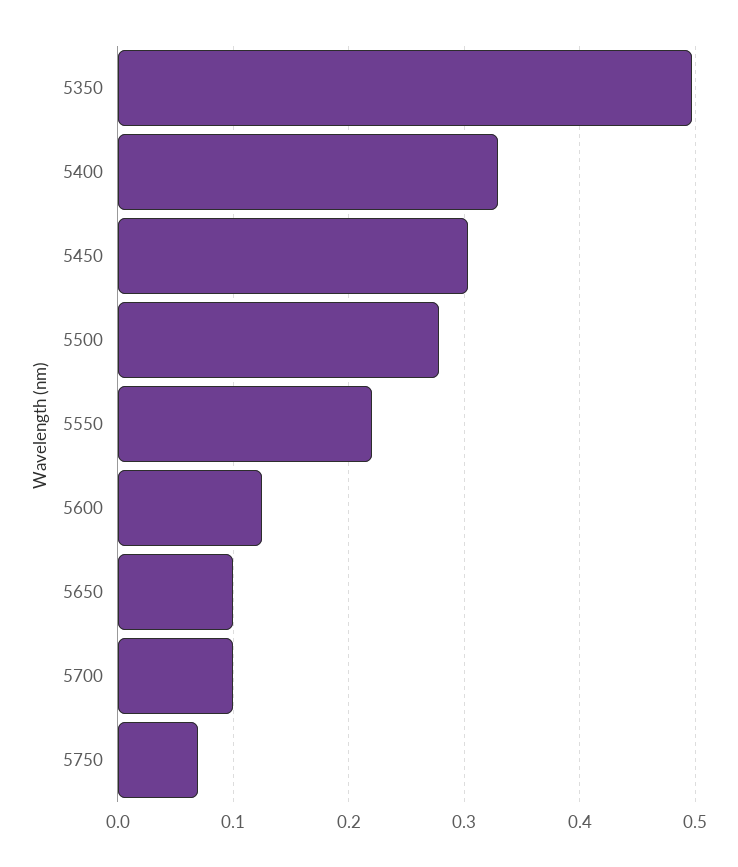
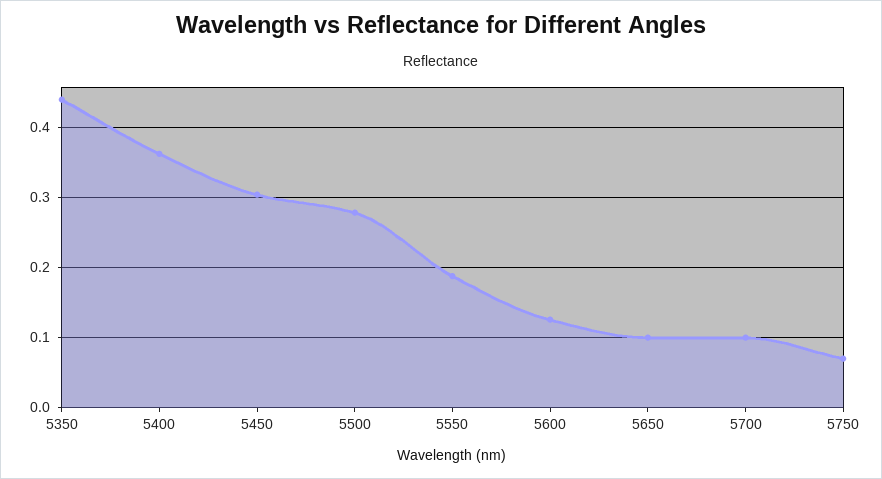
  {
-   "5350": 0.5,
+   "5350": 0.44,
-   "5400": 0.33,
+   "5400": 0.36,
    "5450": 0.3,
    "5500": 0.28,
-   "5550": 0.22,
+   "5550": 0.19,
    "5600": 0.13,
    "5650": 0.1,
    "5700": 0.1,
    "5750": 0.07
  }

